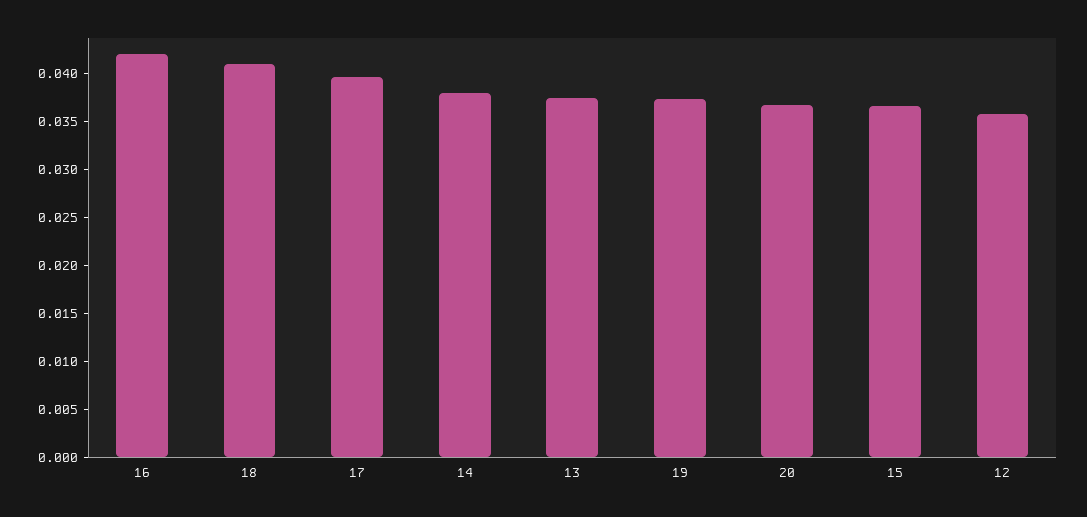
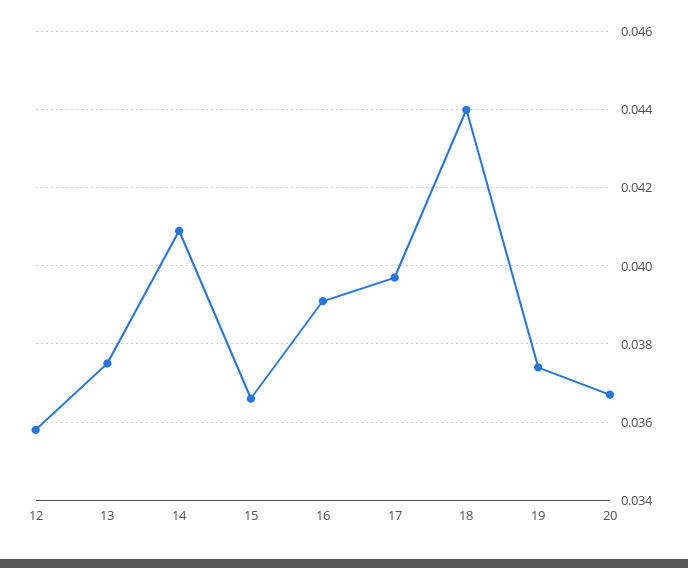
  {
-   "16": 0.042,
+   "16": 0.039,
-   "18": 0.041,
+   "18": 0.044,
    "17": 0.0395,
-   "14": 0.038,
+   "14": 0.041,
    "13": 0.0375,
    "19": 0.0375,
    "20": 0.0365,
    "15": 0.0365,
    "12": 0.036
  }

